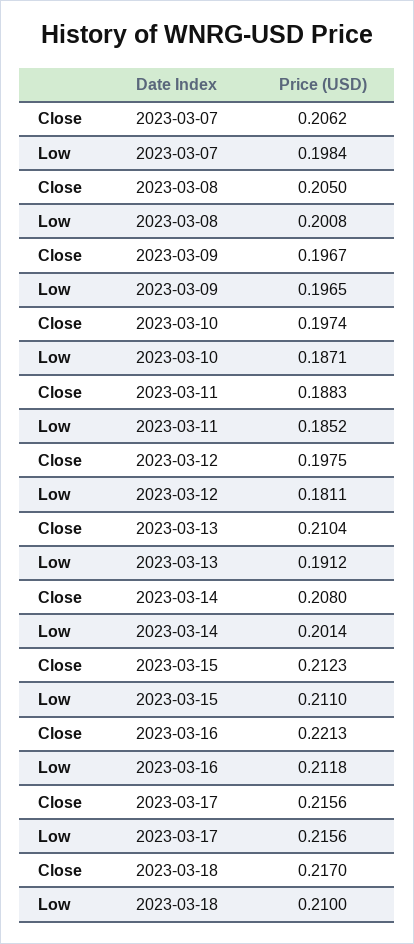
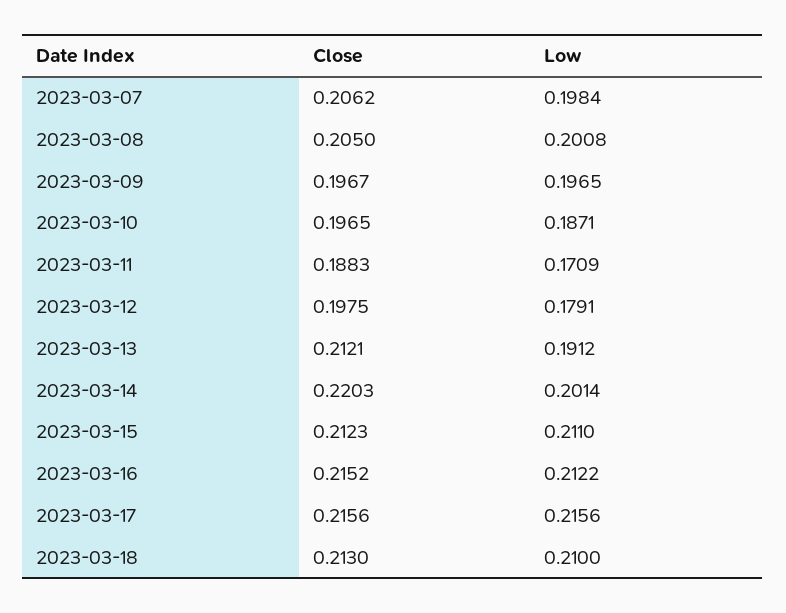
  {
    "Close": {
      "2023-03-07": 0.2062,
      "2023-03-08": 0.205,
      "2023-03-09": 0.1967,
-     "2023-03-10": 0.1974,
+     "2023-03-10": 0.1965,
      "2023-03-11": 0.1883,
      "2023-03-12": 0.1975,
-     "2023-03-13": 0.2104,
+     "2023-03-13": 0.2121,
-     "2023-03-14": 0.208,
+     "2023-03-14": 0.2203,
      "2023-03-15": 0.2123,
-     "2023-03-16": 0.2213,
+     "2023-03-16": 0.2152,
      "2023-03-17": 0.2156,
-     "2023-03-18": 0.217
+     "2023-03-18": 0.213
    },
    "Low": {
      "2023-03-07": 0.1984,
      "2023-03-08": 0.2008,
      "2023-03-09": 0.1965,
      "2023-03-10": 0.1871,
-     "2023-03-11": 0.1852,
+     "2023-03-11": 0.1709,
-     "2023-03-12": 0.1811,
+     "2023-03-12": 0.1791,
      "2023-03-13": 0.1912,
      "2023-03-14": 0.2014,
      "2023-03-15": 0.211,
-     "2023-03-16": 0.2118,
+     "2023-03-16": 0.2122,
      "2023-03-17": 0.2156,
      "2023-03-18": 0.21
    }
  }

